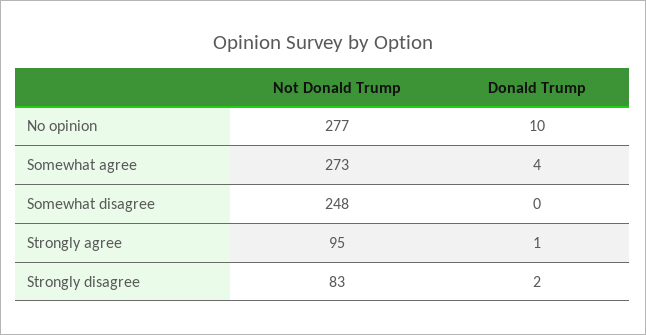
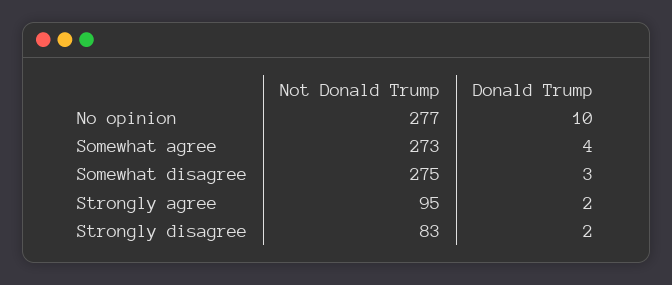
  {
    "Not Donald Trump": {
      "No opinion": 277,
      "Somewhat agree": 273,
-     "Somewhat disagree": 248,
+     "Somewhat disagree": 275,
      "Strongly agree": 95,
      "Strongly disagree": 83
    },
    "Donald Trump": {
      "No opinion": 10,
      "Somewhat agree": 4,
-     "Somewhat disagree": 0,
+     "Somewhat disagree": 3,
-     "Strongly agree": 1,
+     "Strongly agree": 2,
      "Strongly disagree": 2
    }
  }

